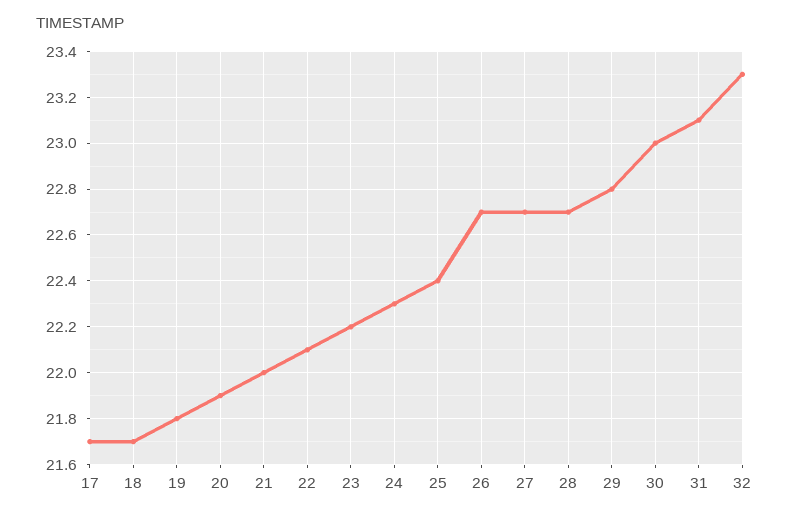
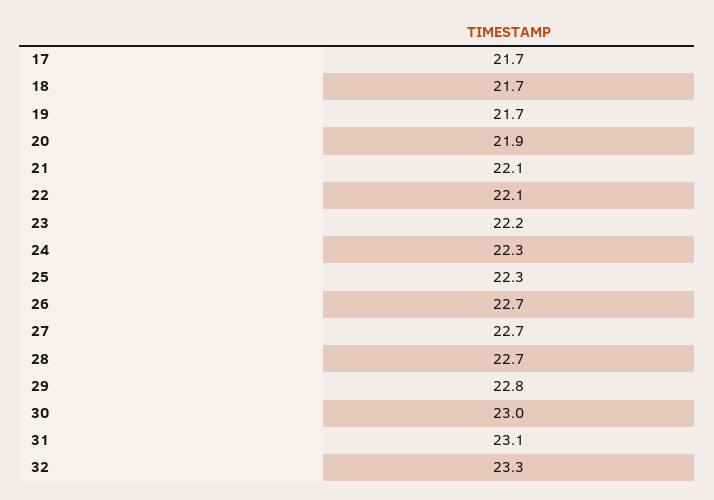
  {
    "17": 21.7,
    "18": 21.7,
-   "19": 21.8,
+   "19": 21.7,
    "20": 21.9,
-   "21": 22,
+   "21": 22.1,
    "22": 22.1,
    "23": 22.2,
    "24": 22.3,
-   "25": 22.4,
+   "25": 22.3,
    "26": 22.7,
    "27": 22.7,
    "28": 22.7,
    "29": 22.8,
    "30": 23,
    "31": 23.1,
    "32": 23.3
  }

